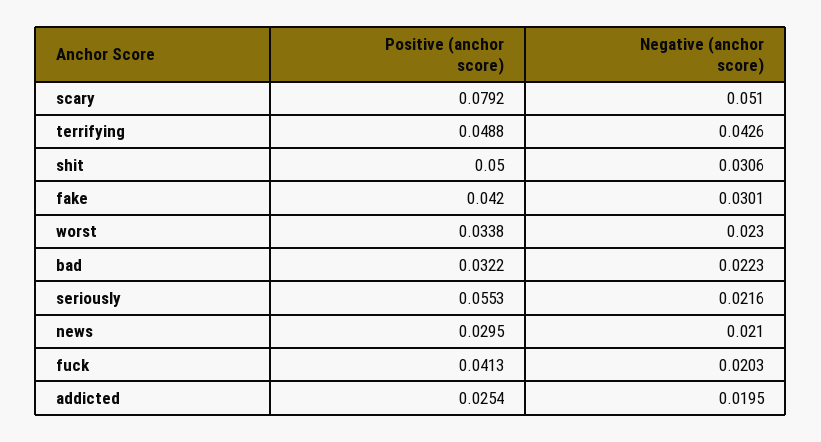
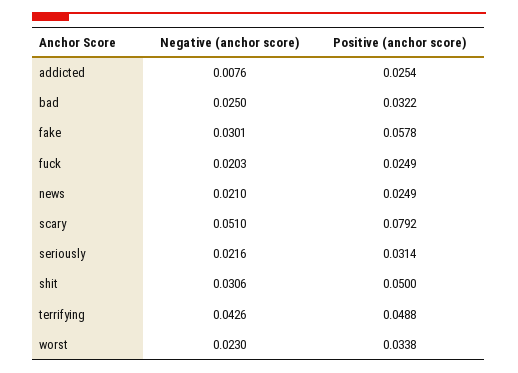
  {
    "Positive (anchor score)": {
      "scary": 0.0792,
      "terrifying": 0.0488,
      "shit": 0.05,
-     "fake": 0.042,
+     "fake": 0.0578,
      "worst": 0.0338,
      "bad": 0.0322,
-     "seriously": 0.0553,
+     "seriously": 0.0314,
-     "news": 0.0295,
+     "news": 0.0249,
-     "fuck": 0.0413,
+     "fuck": 0.0249,
      "addicted": 0.0254
    },
    "Negative (anchor score)": {
      "scary": 0.051,
      "terrifying": 0.0426,
      "shit": 0.0306,
      "fake": 0.0301,
      "worst": 0.023,
-     "bad": 0.0223,
+     "bad": 0.025,
      "seriously": 0.0216,
      "news": 0.021,
      "fuck": 0.0203,
-     "addicted": 0.0195
+     "addicted": 0.0076
    }
  }

